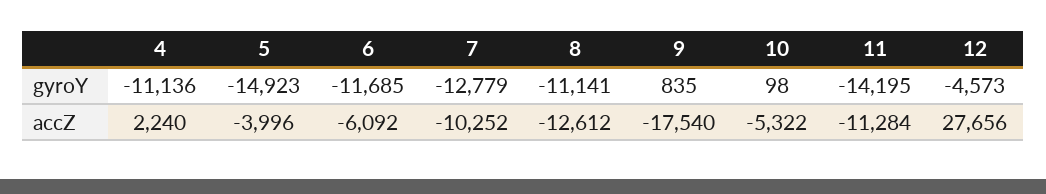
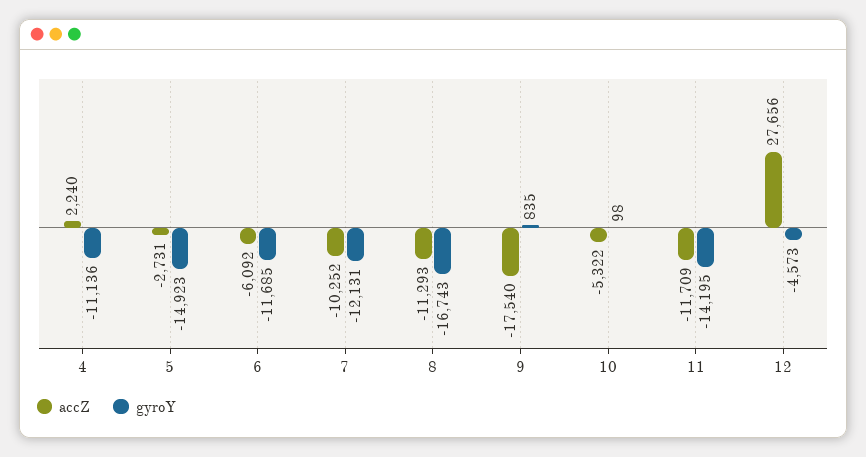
  {
    "gyroY": {
      "4": -11136,
      "5": -14923,
      "6": -11685,
-     "7": -12779,
+     "7": -12131,
-     "8": -11141,
+     "8": -16743,
      "9": 835,
      "10": 98,
      "11": -14195,
      "12": -4573
    },
    "accZ": {
      "4": 2240,
-     "5": -3996,
+     "5": -2731,
      "6": -6092,
      "7": -10252,
-     "8": -12612,
+     "8": -11293,
      "9": -17540,
      "10": -5322,
-     "11": -11284,
+     "11": -11709,
      "12": 27656
    }
  }

